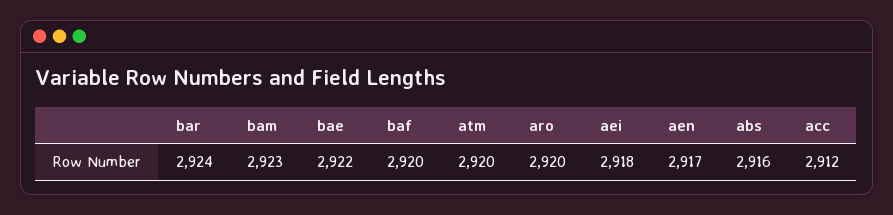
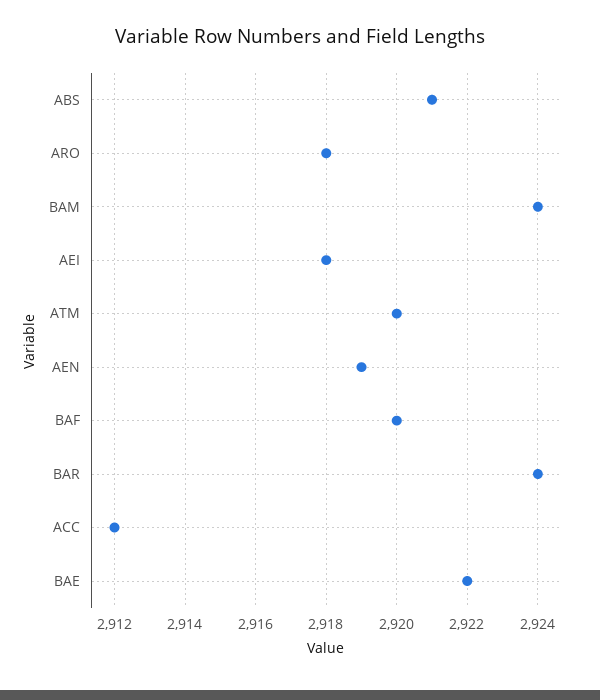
  {
    "bar": 2924,
-   "bam": 2923,
+   "bam": 2924,
    "bae": 2922,
    "baf": 2920,
    "atm": 2920,
-   "aro": 2920,
+   "aro": 2918,
    "aei": 2918,
-   "aen": 2917,
+   "aen": 2919,
-   "abs": 2916,
+   "abs": 2921,
    "acc": 2912
  }

